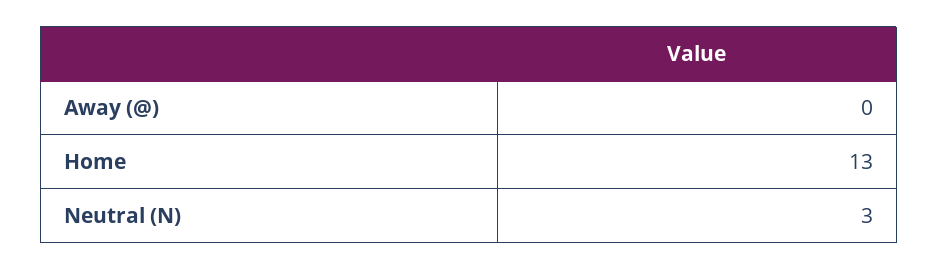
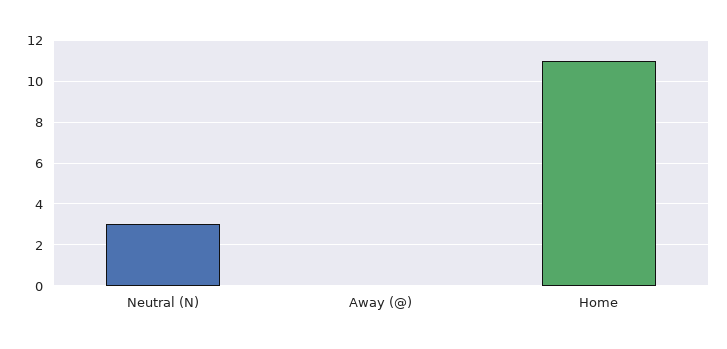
  {
    "Away (@)": 0,
-   "Home": 13,
+   "Home": 11,
    "Neutral (N)": 3
  }

